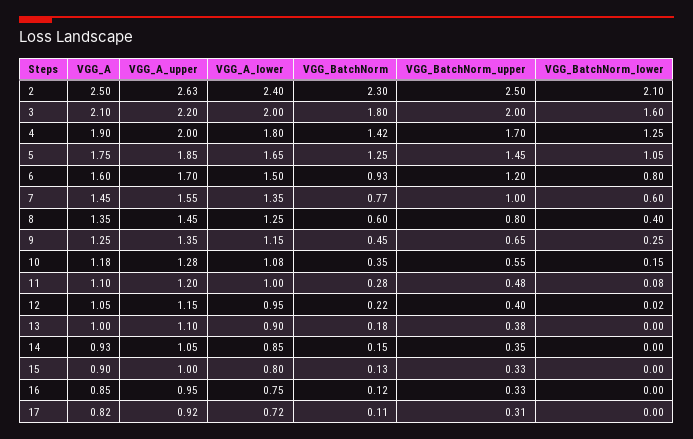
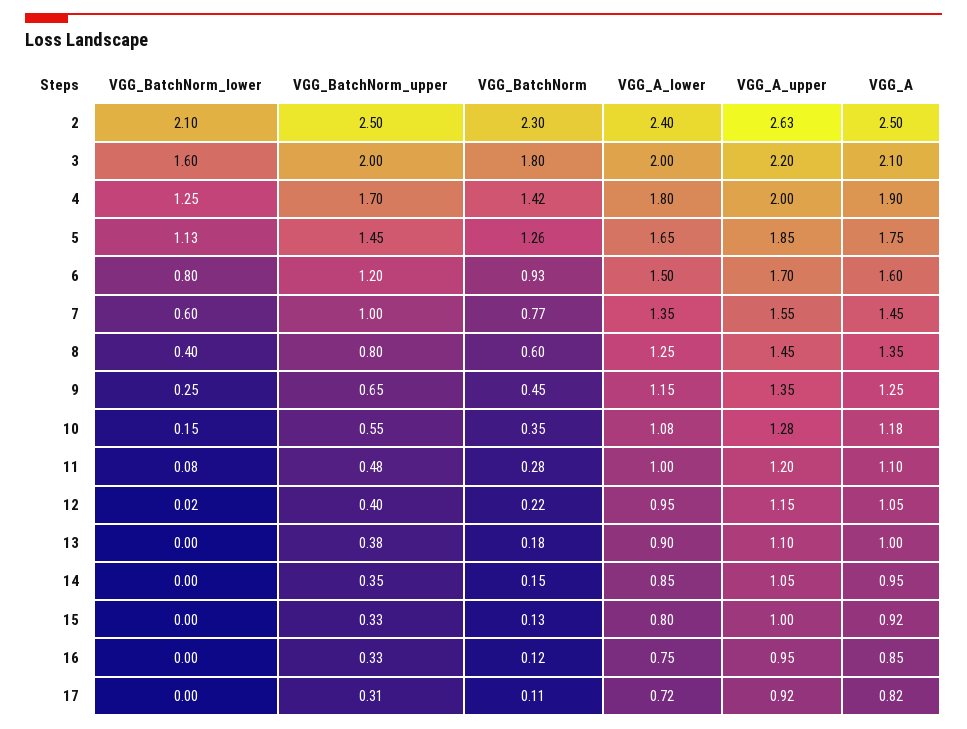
  {
    "VGG_A": {
      "2": 2.5,
      "3": 2.1,
      "4": 1.9,
      "5": 1.75,
      "6": 1.6,
      "7": 1.45,
      "8": 1.35,
      "9": 1.25,
      "10": 1.18,
      "11": 1.1,
      "12": 1.05,
      "13": 1,
-     "14": 0.93,
+     "14": 0.95,
-     "15": 0.9,
+     "15": 0.92,
      "16": 0.85,
      "17": 0.82
    },
    "VGG_A_upper": {
      "2": 2.63,
      "3": 2.2,
      "4": 2,
      "5": 1.85,
      "6": 1.7,
      "7": 1.55,
      "8": 1.45,
      "9": 1.35,
      "10": 1.28,
      "11": 1.2,
      "12": 1.15,
      "13": 1.1,
      "14": 1.05,
      "15": 1,
      "16": 0.95,
      "17": 0.92
    },
    "VGG_A_lower": {
      "2": 2.4,
      "3": 2,
      "4": 1.8,
      "5": 1.65,
      "6": 1.5,
      "7": 1.35,
      "8": 1.25,
      "9": 1.15,
      "10": 1.08,
      "11": 1,
      "12": 0.95,
      "13": 0.9,
      "14": 0.85,
      "15": 0.8,
      "16": 0.75,
      "17": 0.72
    },
    "VGG_BatchNorm": {
      "2": 2.3,
      "3": 1.8,
      "4": 1.42,
-     "5": 1.25,
+     "5": 1.26,
      "6": 0.93,
      "7": 0.77,
      "8": 0.6,
      "9": 0.45,
      "10": 0.35,
      "11": 0.28,
      "12": 0.22,
      "13": 0.18,
      "14": 0.15,
      "15": 0.13,
      "16": 0.12,
      "17": 0.11
    },
    "VGG_BatchNorm_upper": {
      "2": 2.5,
      "3": 2,
      "4": 1.7,
      "5": 1.45,
      "6": 1.2,
      "7": 1,
      "8": 0.8,
      "9": 0.65,
      "10": 0.55,
      "11": 0.48,
      "12": 0.4,
      "13": 0.38,
      "14": 0.35,
      "15": 0.33,
      "16": 0.33,
      "17": 0.31
    },
    "VGG_BatchNorm_lower": {
      "2": 2.1,
      "3": 1.6,
      "4": 1.25,
-     "5": 1.05,
+     "5": 1.13,
      "6": 0.8,
      "7": 0.6,
      "8": 0.4,
      "9": 0.25,
      "10": 0.15,
      "11": 0.08,
      "12": 0.02,
      "13": 0,
      "14": 0,
      "15": 0,
      "16": 0,
      "17": 0
    }
  }

